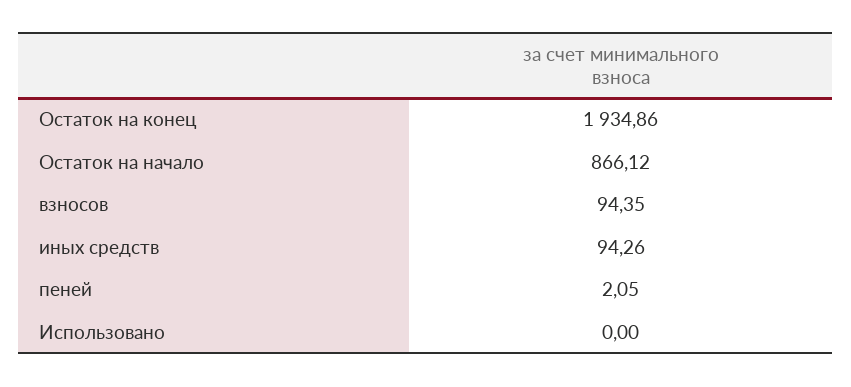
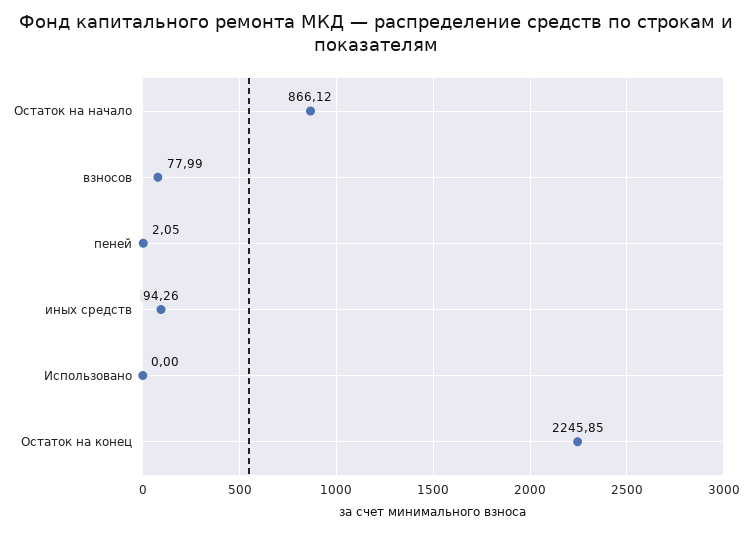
  {
-   "Остаток на конец": 1934.86,
+   "Остаток на конец": 2245.85,
    "Остаток на начало": 866.12,
-   "взносов": 94.35,
+   "взносов": 77.99,
    "иных средств": 94.26,
    "пеней": 2.05,
    "Использовано": 0
  }

